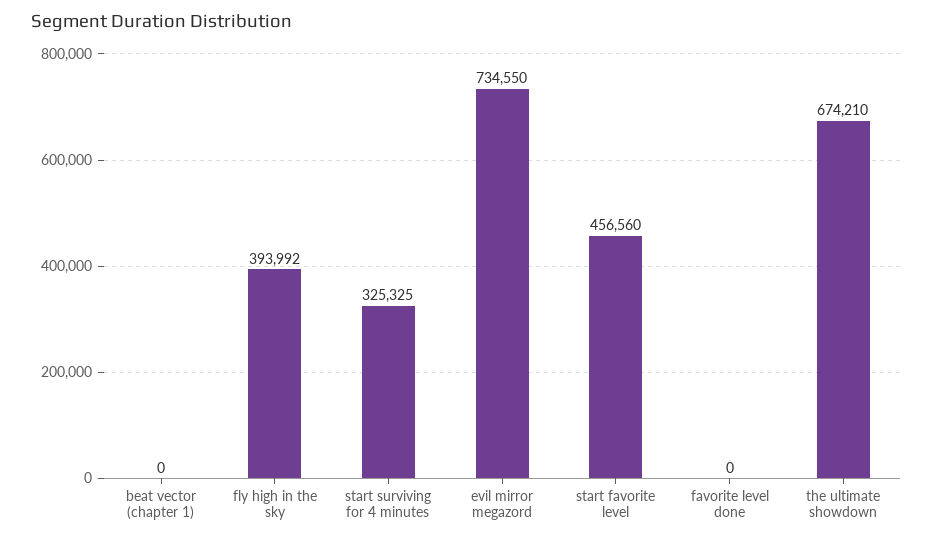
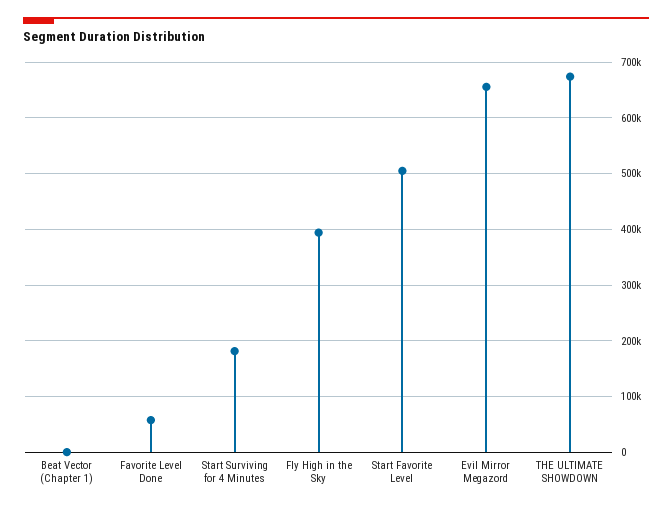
  {
    "beat vector (chapter 1)": 0,
    "fly high in the sky": 393992,
-   "start surviving for 4 minutes": 325325,
+   "start surviving for 4 minutes": 180000,
-   "evil mirror megazord": 734550,
+   "evil mirror megazord": 660000,
-   "start favorite level": 456560,
+   "start favorite level": 500000,
-   "favorite level done": 0,
+   "favorite level done": 60000,
    "the ultimate showdown": 674210
  }

